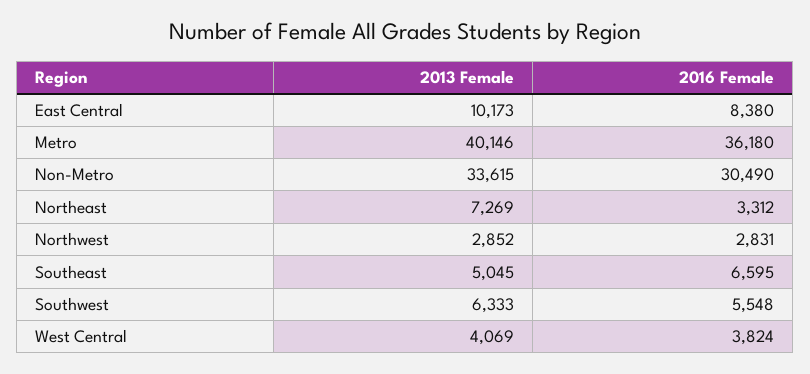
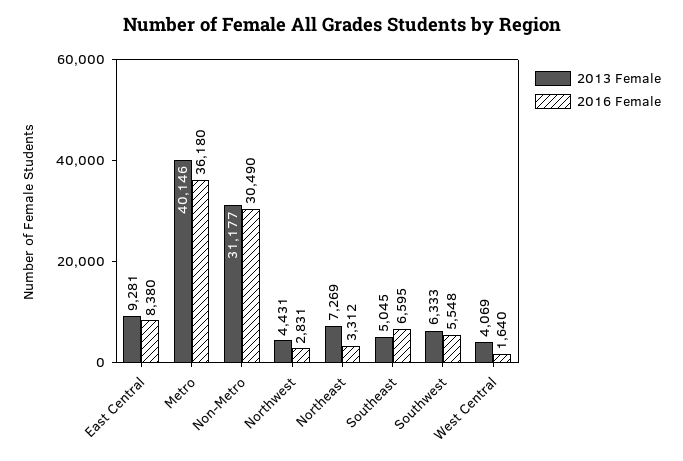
  {
    "2013 Female": {
-     "East Central": 10173,
+     "East Central": 9281,
      "Metro": 40146,
-     "Non-Metro": 33615,
+     "Non-Metro": 31177,
      "Northeast": 7269,
-     "Northwest": 2852,
+     "Northwest": 4431,
      "Southeast": 5045,
      "Southwest": 6333,
      "West Central": 4069
    },
    "2016 Female": {
      "East Central": 8380,
      "Metro": 36180,
      "Non-Metro": 30490,
      "Northeast": 3312,
      "Northwest": 2831,
      "Southeast": 6595,
      "Southwest": 5548,
-     "West Central": 3824
+     "West Central": 1640
    }
  }

